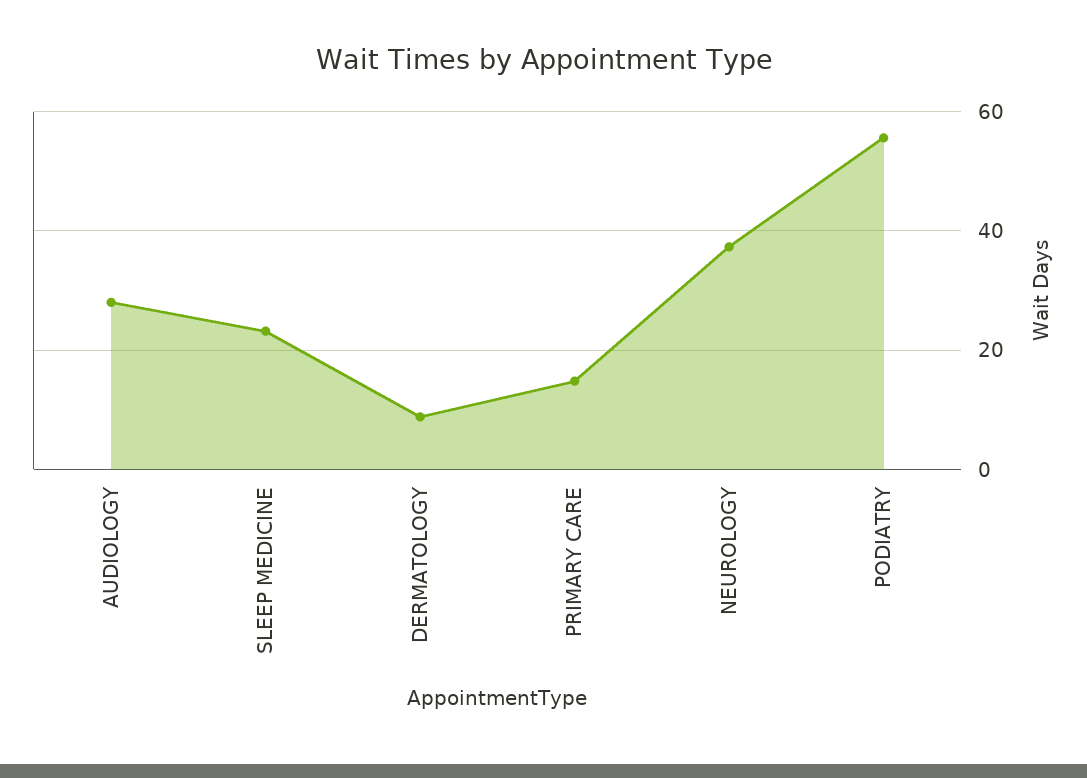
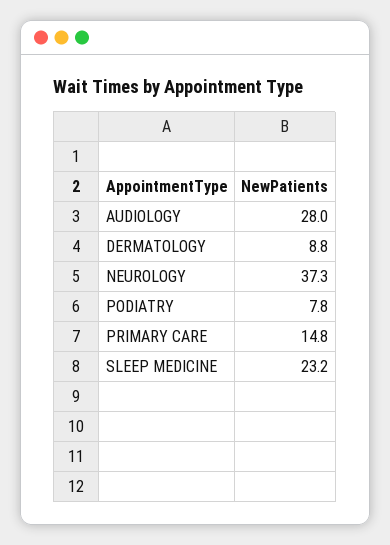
  {
    "AUDIOLOGY": 28,
    "SLEEP MEDICINE": 23.2,
    "DERMATOLOGY": 8.8,
    "PRIMARY CARE": 14.8,
    "NEUROLOGY": 37.3,
-   "PODIATRY": 56
+   "PODIATRY": 7.8
  }

